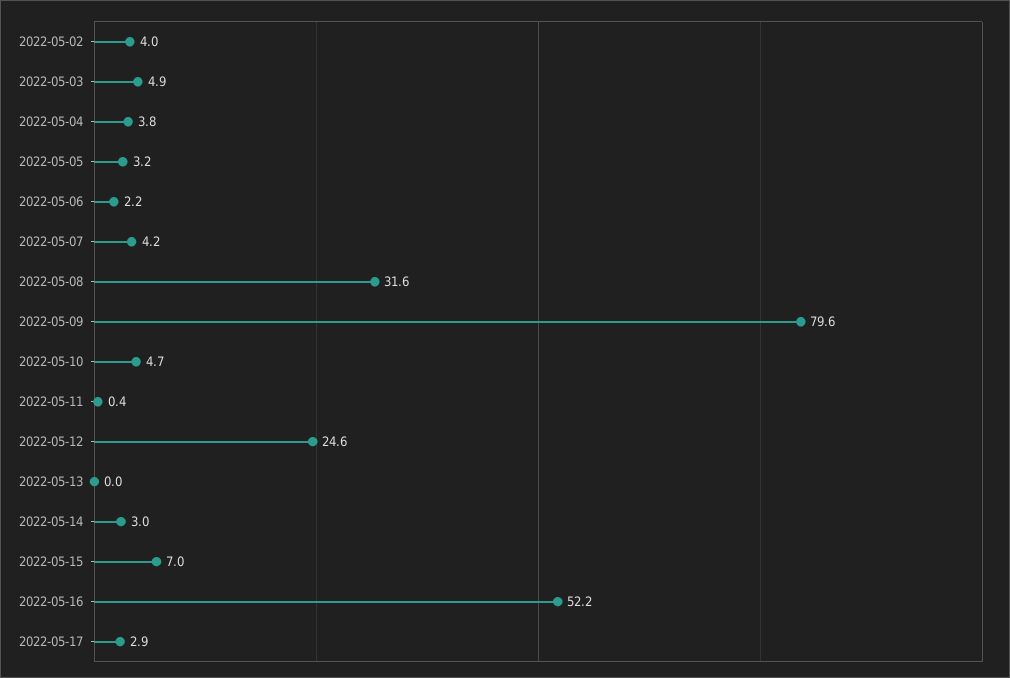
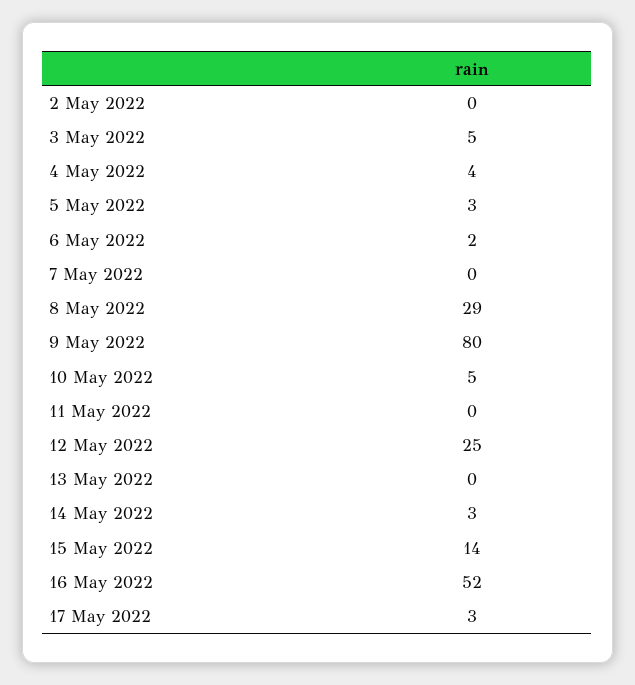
  {
-   "2022-05-02": 4,
+   "2022-05-02": 0,
    "2022-05-03": 4.9,
    "2022-05-04": 3.8,
    "2022-05-05": 3.2,
    "2022-05-06": 2.2,
-   "2022-05-07": 4.2,
+   "2022-05-07": 0,
-   "2022-05-08": 31.6,
+   "2022-05-08": 29,
    "2022-05-09": 79.6,
    "2022-05-10": 4.7,
    "2022-05-11": 0.4,
    "2022-05-12": 24.6,
    "2022-05-13": 0,
    "2022-05-14": 3,
-   "2022-05-15": 7,
+   "2022-05-15": 14,
    "2022-05-16": 52.2,
    "2022-05-17": 2.9
  }

